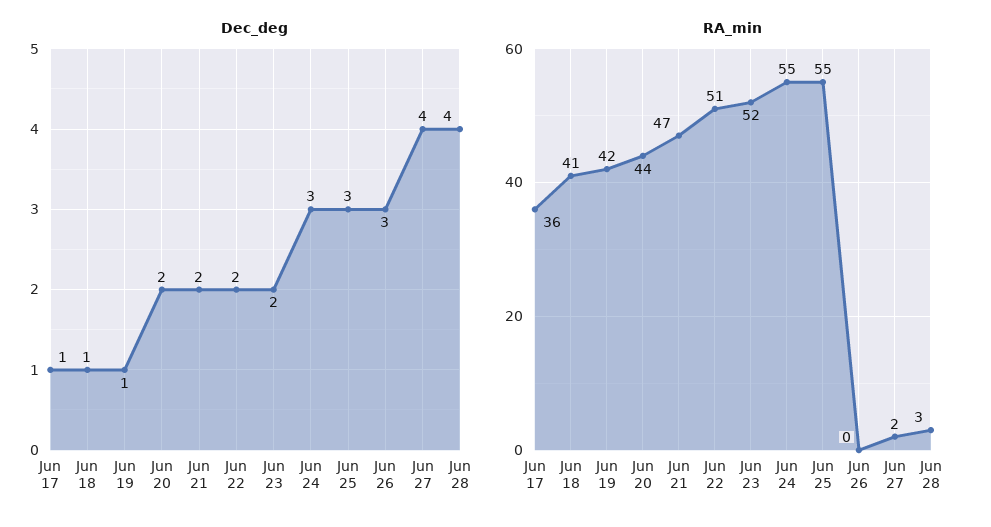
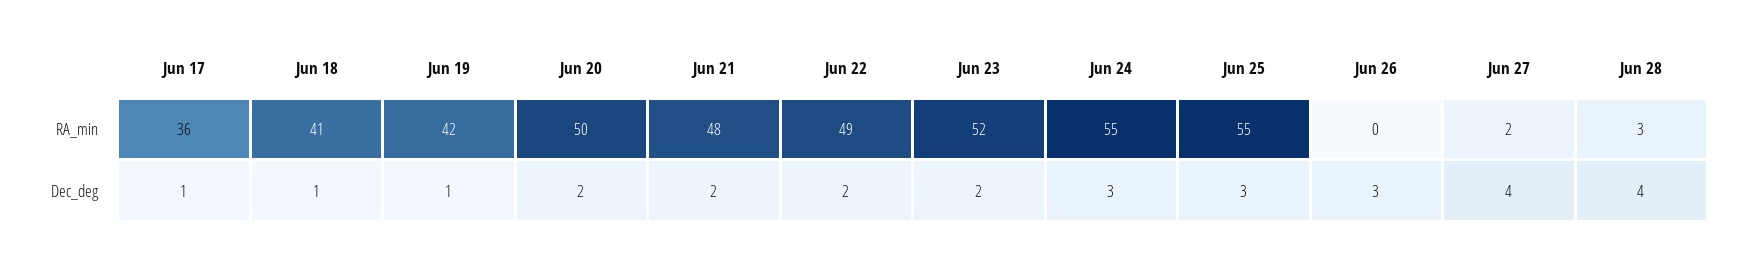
  {
    "Dec_deg": {
      "Jun 17": 1,
      "Jun 18": 1,
      "Jun 19": 1,
      "Jun 20": 2,
      "Jun 21": 2,
      "Jun 22": 2,
      "Jun 23": 2,
      "Jun 24": 3,
      "Jun 25": 3,
      "Jun 26": 3,
      "Jun 27": 4,
      "Jun 28": 4
    },
    "RA_min": {
      "Jun 17": 36,
      "Jun 18": 41,
      "Jun 19": 42,
-     "Jun 20": 44,
+     "Jun 20": 50,
-     "Jun 21": 47,
+     "Jun 21": 48,
-     "Jun 22": 51,
+     "Jun 22": 49,
      "Jun 23": 52,
      "Jun 24": 55,
      "Jun 25": 55,
      "Jun 26": 0,
      "Jun 27": 2,
      "Jun 28": 3
    }
  }

